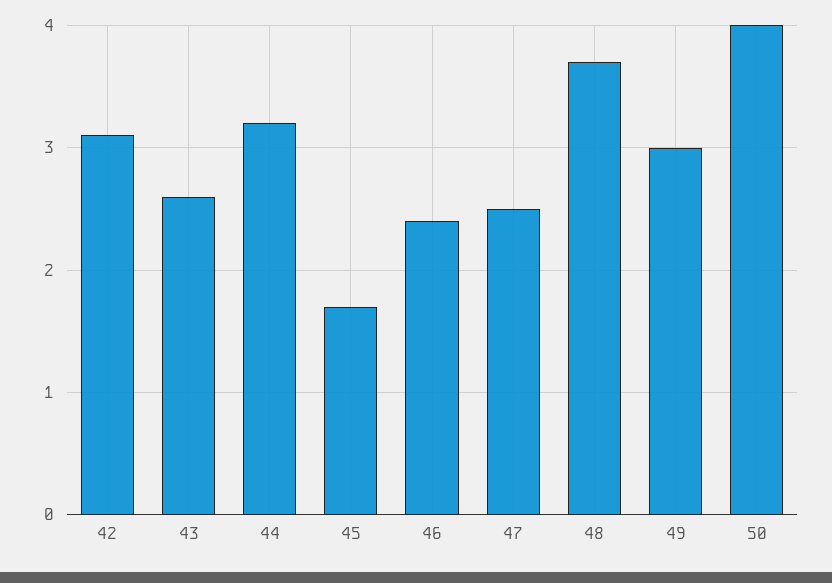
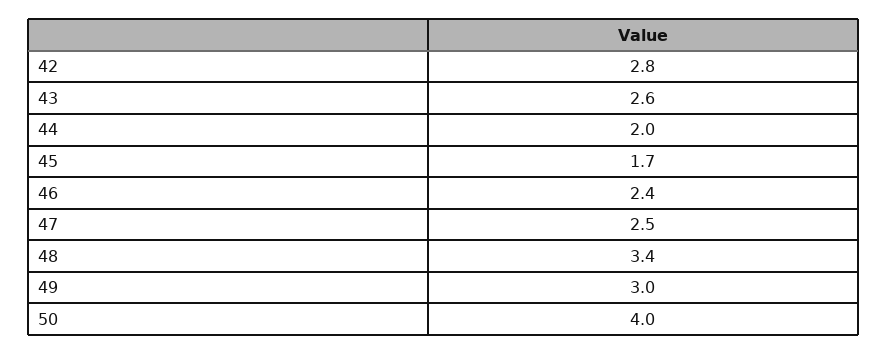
  {
-   "42": 3.1,
+   "42": 2.8,
    "43": 2.6,
-   "44": 3.2,
+   "44": 2,
    "45": 1.7,
    "46": 2.4,
    "47": 2.5,
-   "48": 3.7,
+   "48": 3.4,
    "49": 3,
    "50": 4
  }

